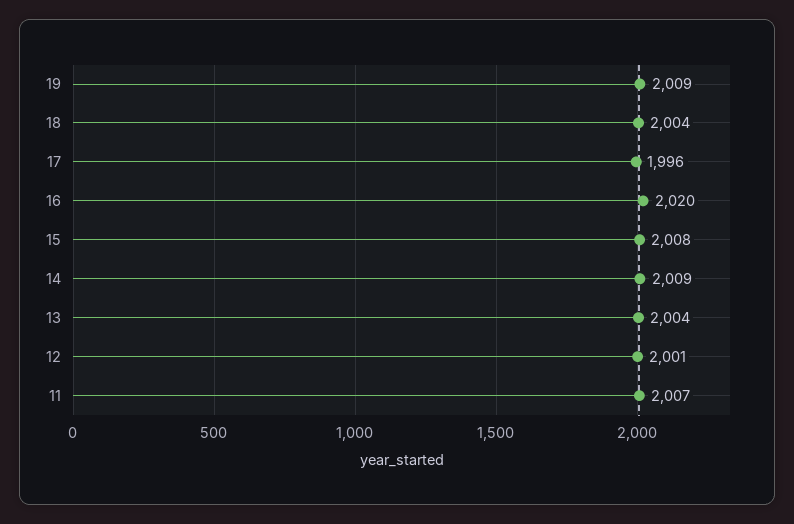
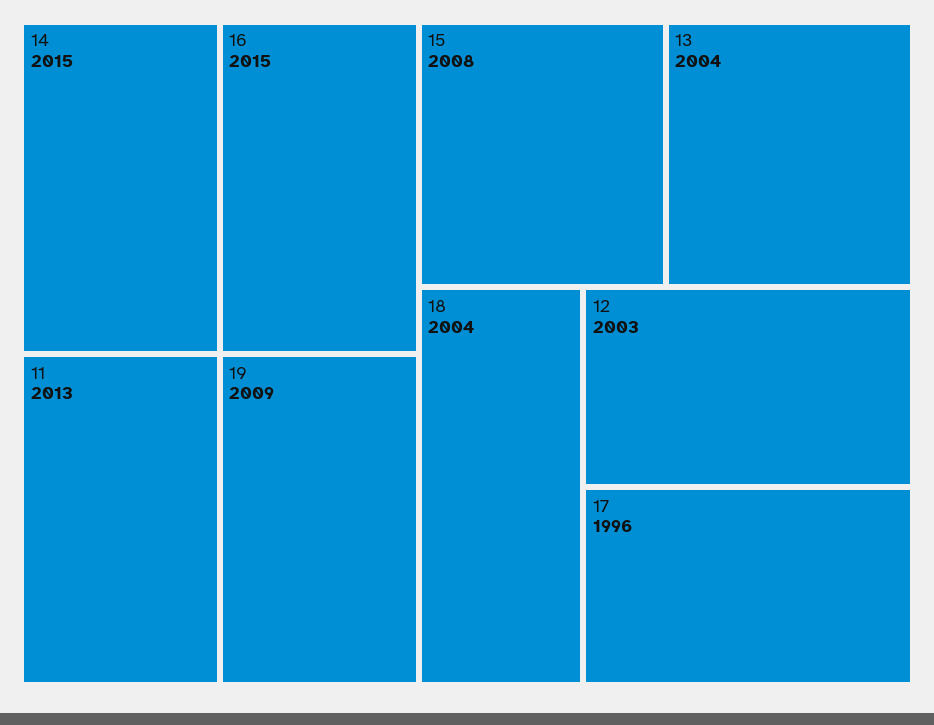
  {
    "19": 2009,
    "18": 2004,
    "17": 1996,
-   "16": 2020,
+   "16": 2015,
    "15": 2008,
-   "14": 2009,
+   "14": 2015,
    "13": 2004,
-   "12": 2001,
+   "12": 2003,
-   "11": 2007
+   "11": 2013
  }

